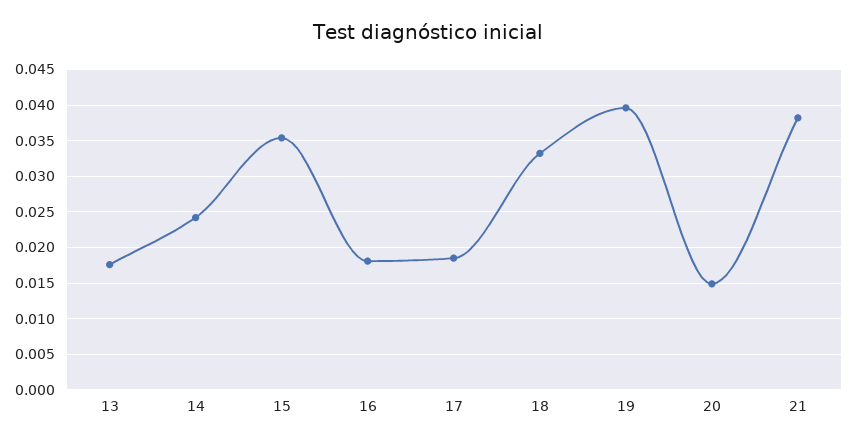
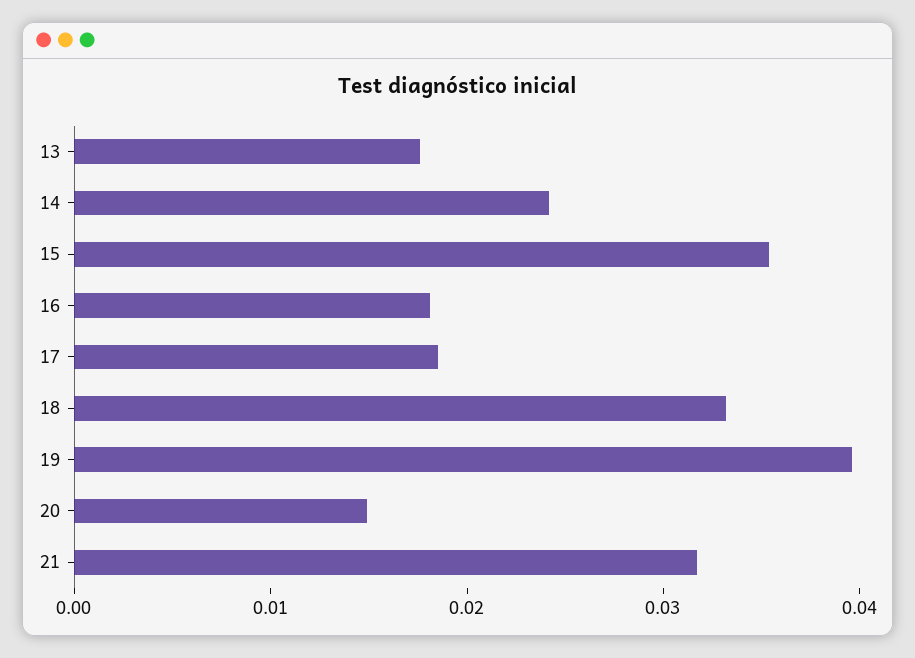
  {
    "13": 0.018,
    "14": 0.024,
    "15": 0.035,
    "16": 0.018,
    "17": 0.019,
    "18": 0.033,
    "19": 0.04,
    "20": 0.015,
-   "21": 0.038
+   "21": 0.032
  }

